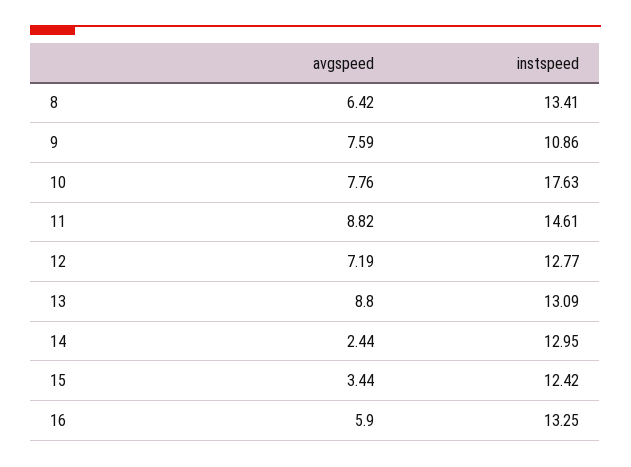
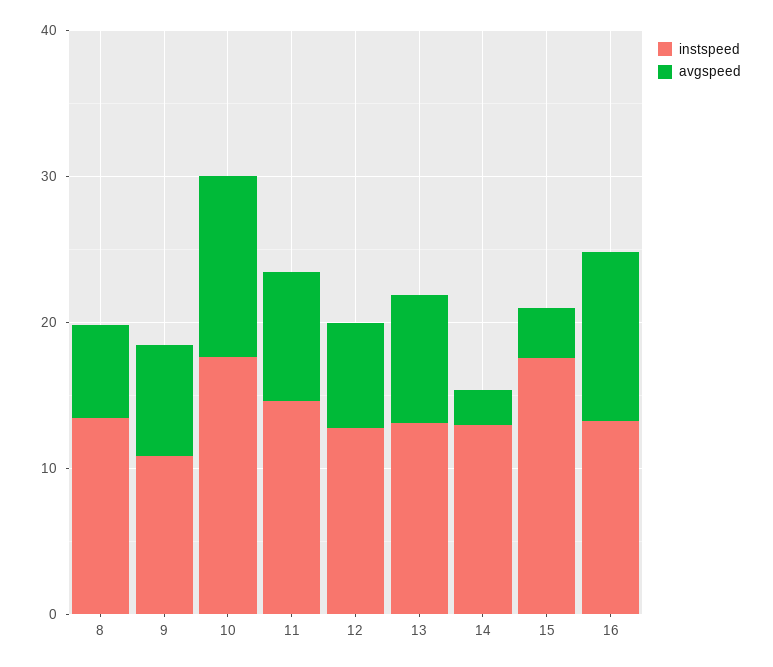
  {
    "avgspeed": {
      "8": 6.42,
      "9": 7.59,
-     "10": 7.76,
+     "10": 12,
      "11": 8.82,
      "12": 7.19,
      "13": 8.8,
      "14": 2.44,
      "15": 3.44,
-     "16": 5.9
+     "16": 12
    },
    "instspeed": {
      "8": 13.41,
      "9": 10.86,
      "10": 17.63,
      "11": 14.61,
      "12": 12.77,
      "13": 13.09,
      "14": 12.95,
-     "15": 12.42,
+     "15": 18,
      "16": 13.25
    }
  }

